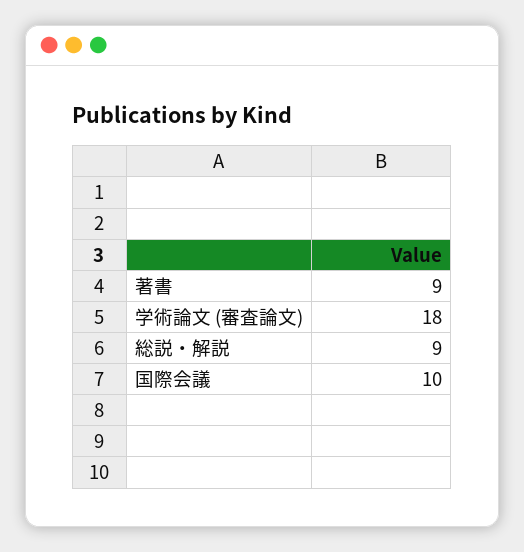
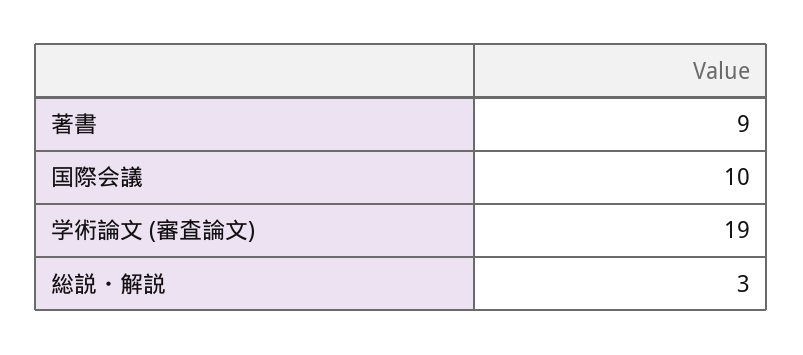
  {
    "著書": 9,
-   "学術論文 (審査論文)": 18,
+   "学術論文 (審査論文)": 19,
-   "総説・解説": 9,
+   "総説・解説": 3,
    "国際会議": 10
  }

